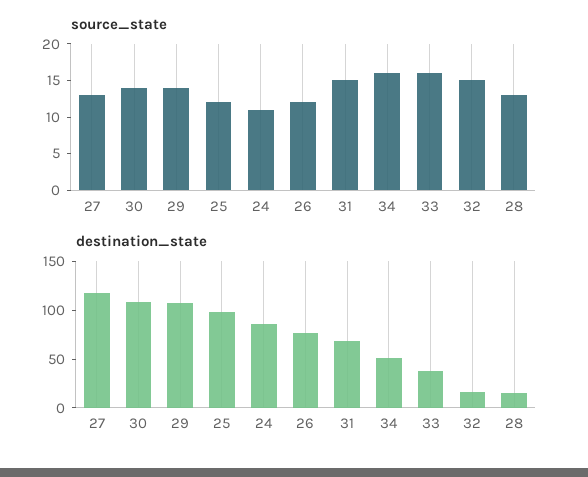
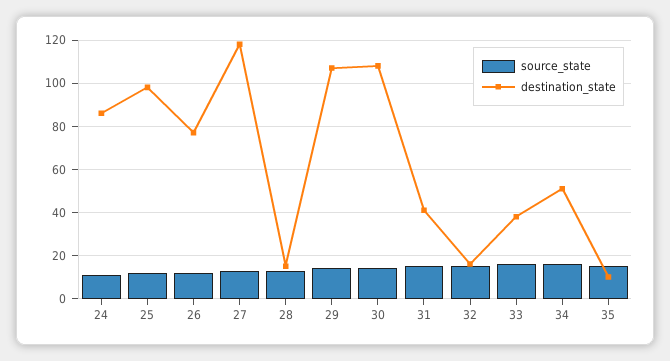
  {
    "source_state": {
      "27": 15,
      "30": 15,
      "29": 15,
      "25": 10,
      "24": 10,
      "26": 10,
      "31": 15,
      "34": 15,
      "33": 15,
      "32": 15,
-     "28": 15
+     "28": 15,
+     "35": 15
    },
    "destination_state": {
      "27": 120,
      "30": 110,
      "29": 105,
      "25": 100,
      "24": 85,
      "26": 75,
-     "31": 70,
+     "31": 40,
      "34": 50,
      "33": 40,
      "32": 15,
-     "28": 15
+     "28": 15,
+     "35": 10
    }
  }

